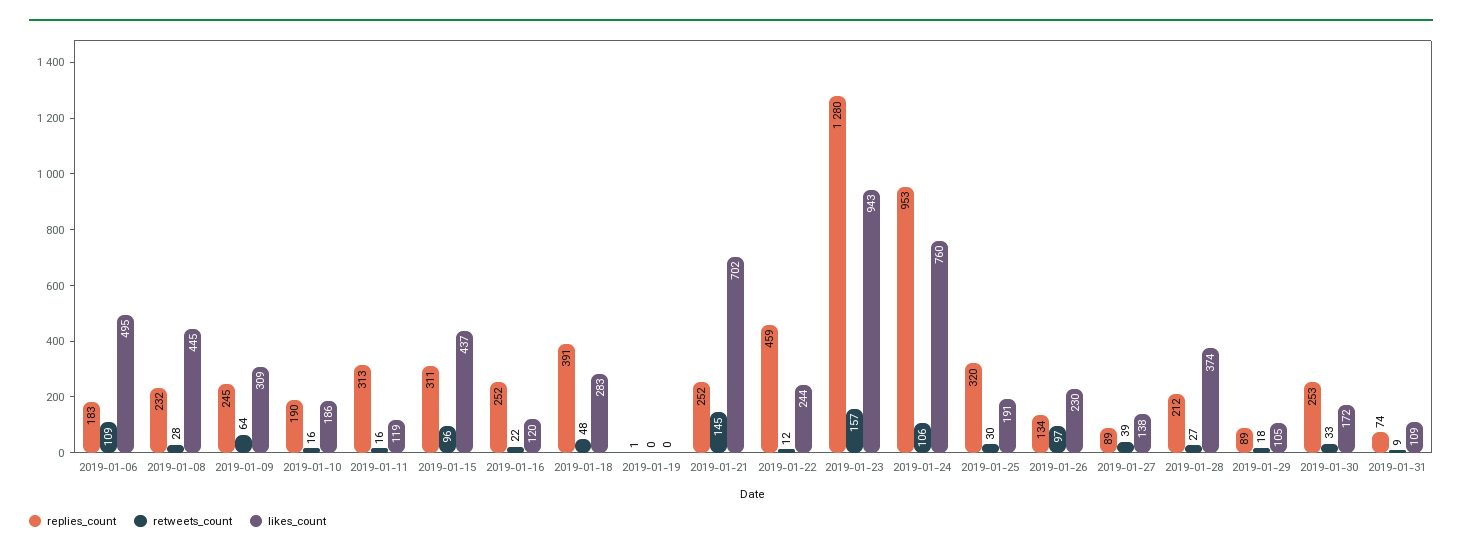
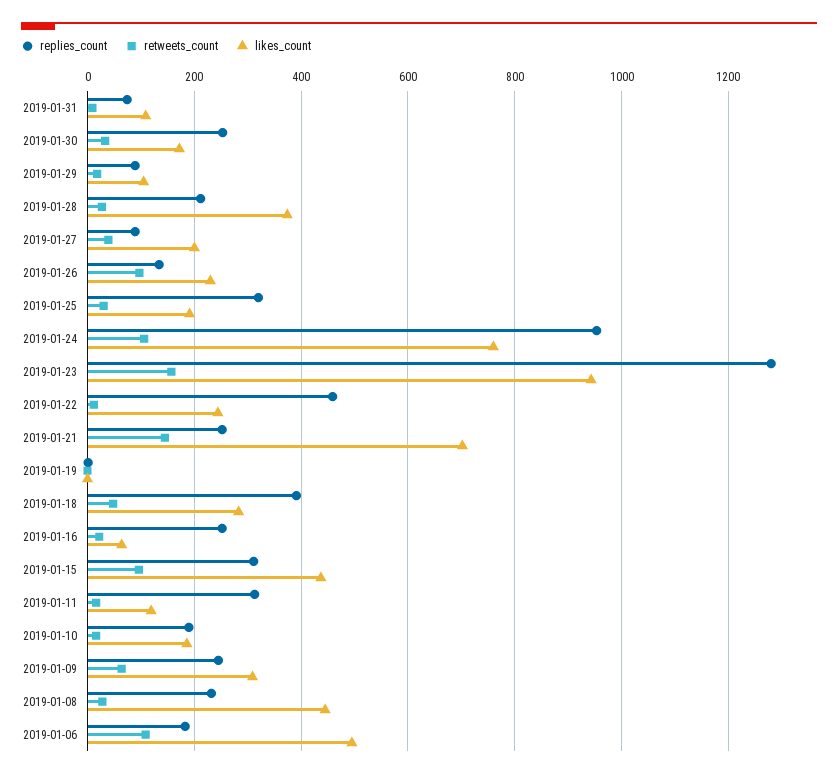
  {
    "replies_count": {
      "2019-01-06": 183,
      "2019-01-08": 232,
      "2019-01-09": 245,
      "2019-01-10": 190,
      "2019-01-11": 313,
      "2019-01-15": 311,
      "2019-01-16": 252,
      "2019-01-18": 391,
      "2019-01-19": 1,
      "2019-01-21": 252,
      "2019-01-22": 459,
      "2019-01-23": 1280,
      "2019-01-24": 953,
      "2019-01-25": 320,
      "2019-01-26": 134,
      "2019-01-27": 89,
      "2019-01-28": 212,
      "2019-01-29": 89,
      "2019-01-30": 253,
      "2019-01-31": 74
    },
    "retweets_count": {
      "2019-01-06": 109,
      "2019-01-08": 28,
      "2019-01-09": 64,
      "2019-01-10": 16,
      "2019-01-11": 16,
      "2019-01-15": 96,
      "2019-01-16": 22,
      "2019-01-18": 48,
      "2019-01-19": 0,
      "2019-01-21": 145,
      "2019-01-22": 12,
      "2019-01-23": 157,
      "2019-01-24": 106,
      "2019-01-25": 30,
      "2019-01-26": 97,
      "2019-01-27": 39,
      "2019-01-28": 27,
      "2019-01-29": 18,
      "2019-01-30": 33,
      "2019-01-31": 9
    },
    "likes_count": {
      "2019-01-06": 495,
      "2019-01-08": 445,
      "2019-01-09": 309,
      "2019-01-10": 186,
      "2019-01-11": 119,
      "2019-01-15": 437,
-     "2019-01-16": 120,
+     "2019-01-16": 60,
      "2019-01-18": 283,
      "2019-01-19": 0,
      "2019-01-21": 702,
      "2019-01-22": 244,
      "2019-01-23": 943,
      "2019-01-24": 760,
      "2019-01-25": 191,
      "2019-01-26": 230,
-     "2019-01-27": 138,
+     "2019-01-27": 200,
      "2019-01-28": 374,
      "2019-01-29": 105,
      "2019-01-30": 172,
      "2019-01-31": 109
    }
  }

